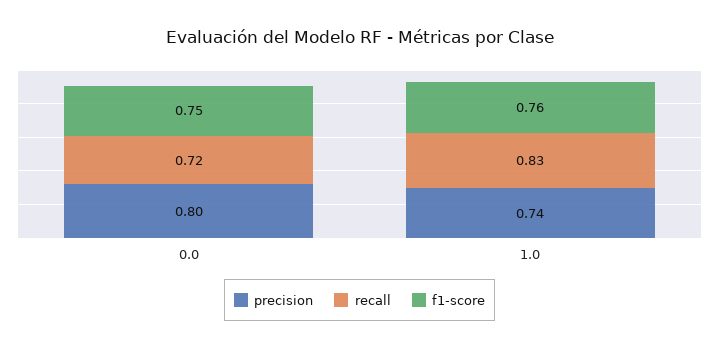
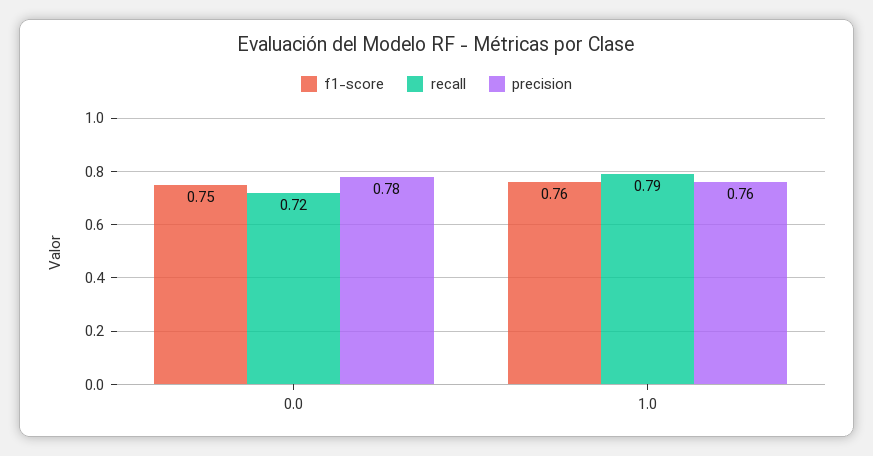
  {
    "precision": {
-     "0.0": 0.8,
+     "0.0": 0.78,
-     "1.0": 0.74
+     "1.0": 0.76
    },
    "recall": {
      "0.0": 0.72,
-     "1.0": 0.83
+     "1.0": 0.79
    },
    "f1-score": {
      "0.0": 0.75,
      "1.0": 0.76
    }
  }

